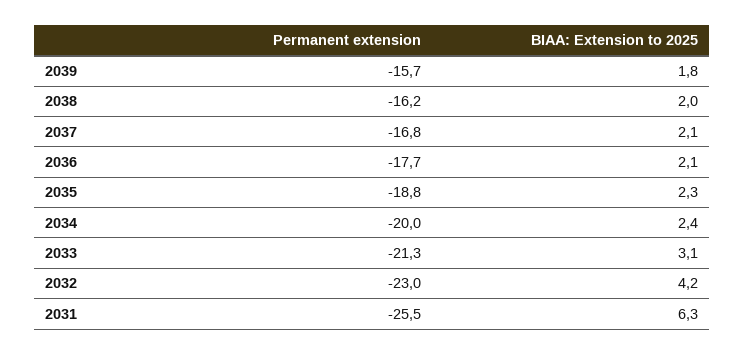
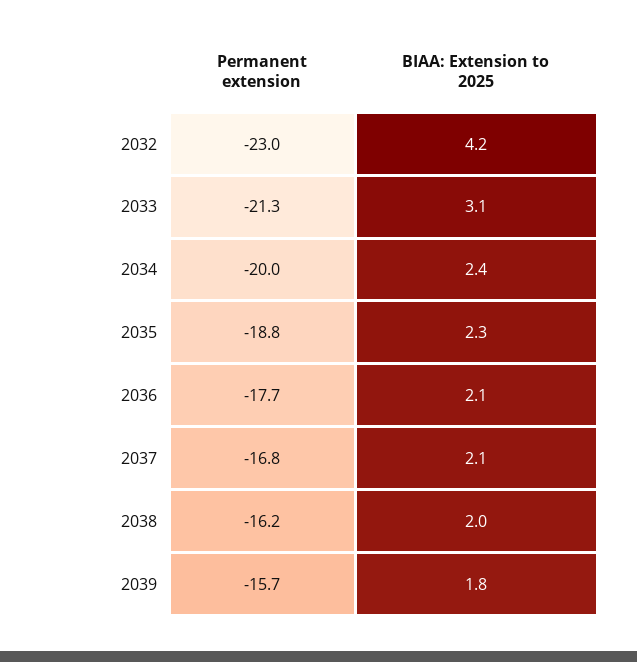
  {
    "Permanent extension": {
      "2039": -15.7,
      "2038": -16.2,
      "2037": -16.8,
      "2036": -17.7,
      "2035": -18.8,
      "2034": -20,
      "2033": -21.3,
-     "2032": -23,
+     "2032": -23
-     "2031": -25.5
    },
    "BIAA: Extension to 2025": {
      "2039": 1.8,
      "2038": 2,
      "2037": 2.1,
      "2036": 2.1,
      "2035": 2.3,
      "2034": 2.4,
      "2033": 3.1,
-     "2032": 4.2,
+     "2032": 4.2
-     "2031": 6.3
    }
  }

